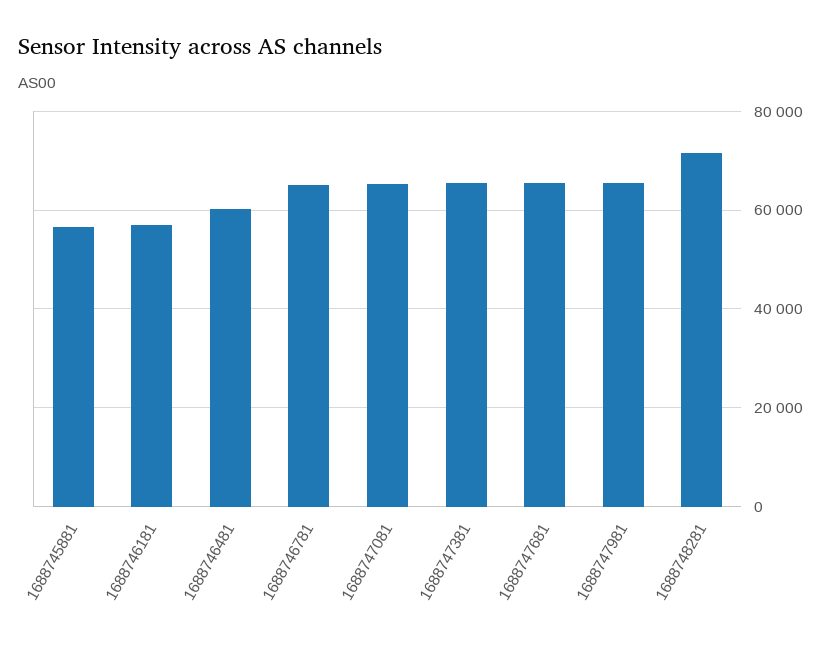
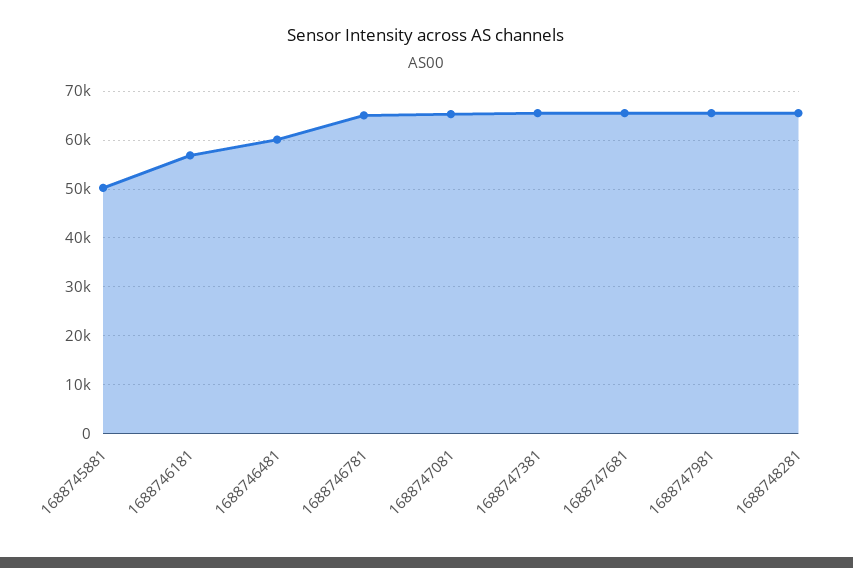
  {
-   "1688745881": 56000,
+   "1688745881": 50000,
    "1688746181": 56000,
    "1688746481": 60000,
    "1688746781": 66000,
    "1688747081": 66000,
    "1688747381": 66000,
    "1688747681": 66000,
    "1688747981": 66000,
-   "1688748281": 72000
+   "1688748281": 66000
  }

